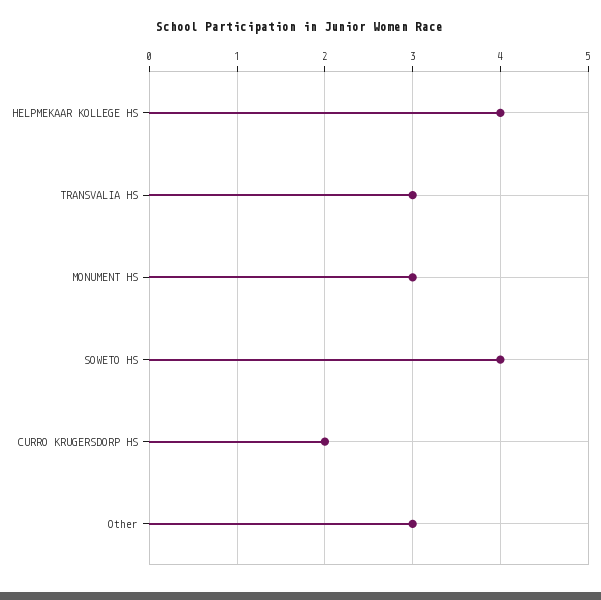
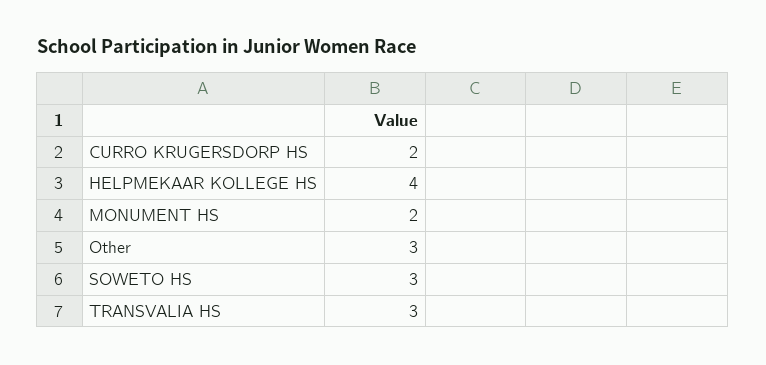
  {
    "HELPMEKAAR KOLLEGE HS": 4,
    "TRANSVALIA HS": 3,
-   "MONUMENT HS": 3,
+   "MONUMENT HS": 2,
-   "SOWETO HS": 4,
+   "SOWETO HS": 3,
    "CURRO KRUGERSDORP HS": 2,
    "Other": 3
  }

